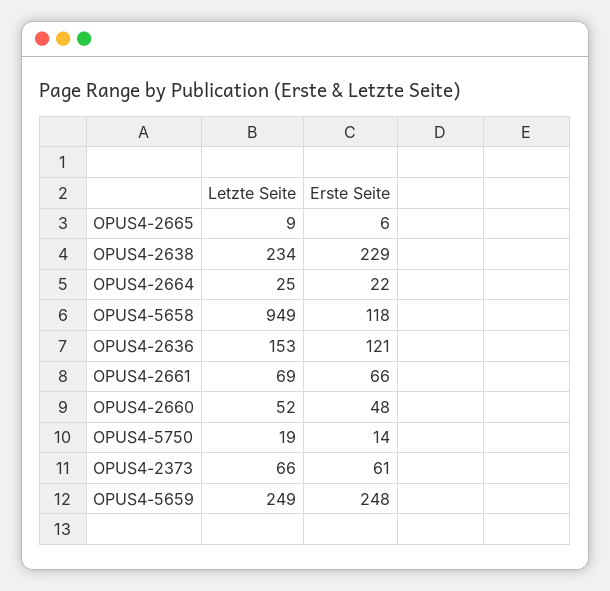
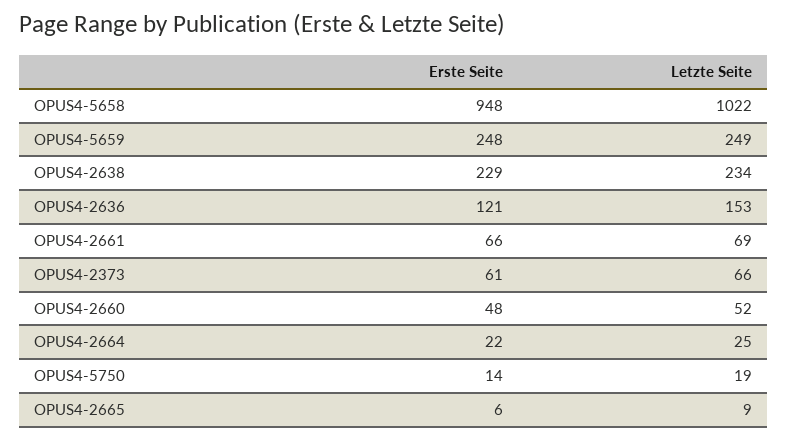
  {
    "Letzte Seite": {
      "OPUS4-2665": 9,
      "OPUS4-2638": 234,
      "OPUS4-2664": 25,
-     "OPUS4-5658": 949,
+     "OPUS4-5658": 1022,
      "OPUS4-2636": 153,
      "OPUS4-2661": 69,
      "OPUS4-2660": 52,
      "OPUS4-5750": 19,
      "OPUS4-2373": 66,
      "OPUS4-5659": 249
    },
    "Erste Seite": {
      "OPUS4-2665": 6,
      "OPUS4-2638": 229,
      "OPUS4-2664": 22,
-     "OPUS4-5658": 118,
+     "OPUS4-5658": 948,
      "OPUS4-2636": 121,
      "OPUS4-2661": 66,
      "OPUS4-2660": 48,
      "OPUS4-5750": 14,
      "OPUS4-2373": 61,
      "OPUS4-5659": 248
    }
  }

